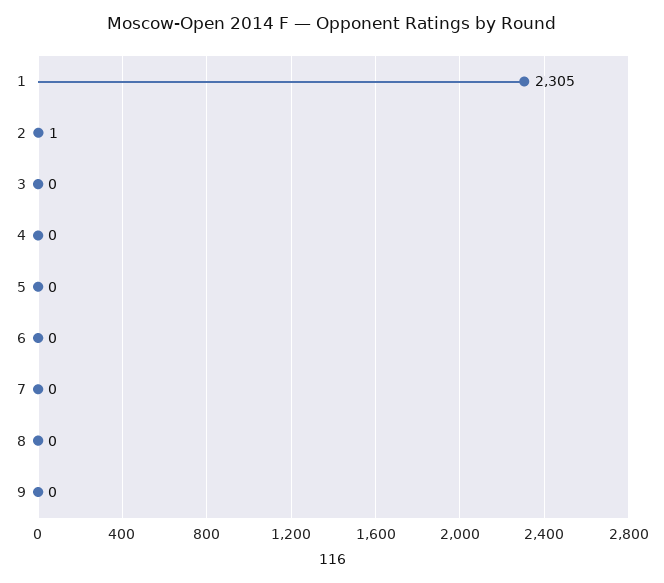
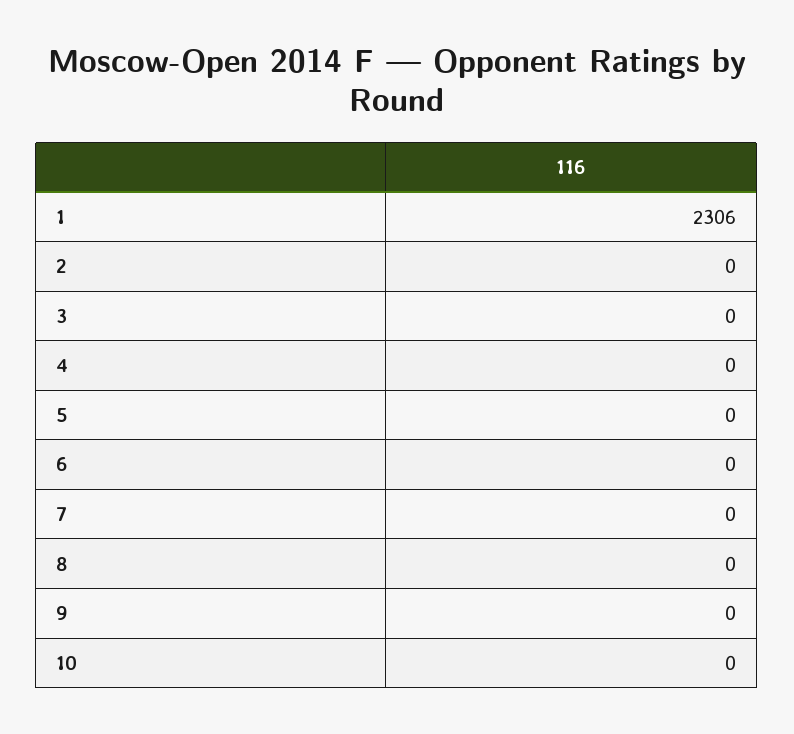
  {
-   "1": 2305,
+   "1": 2306,
-   "2": 1,
+   "2": 0,
    "3": 0,
    "4": 0,
    "5": 0,
    "6": 0,
    "7": 0,
    "8": 0,
-   "9": 0
+   "9": 0,
+   "10": 0
  }

